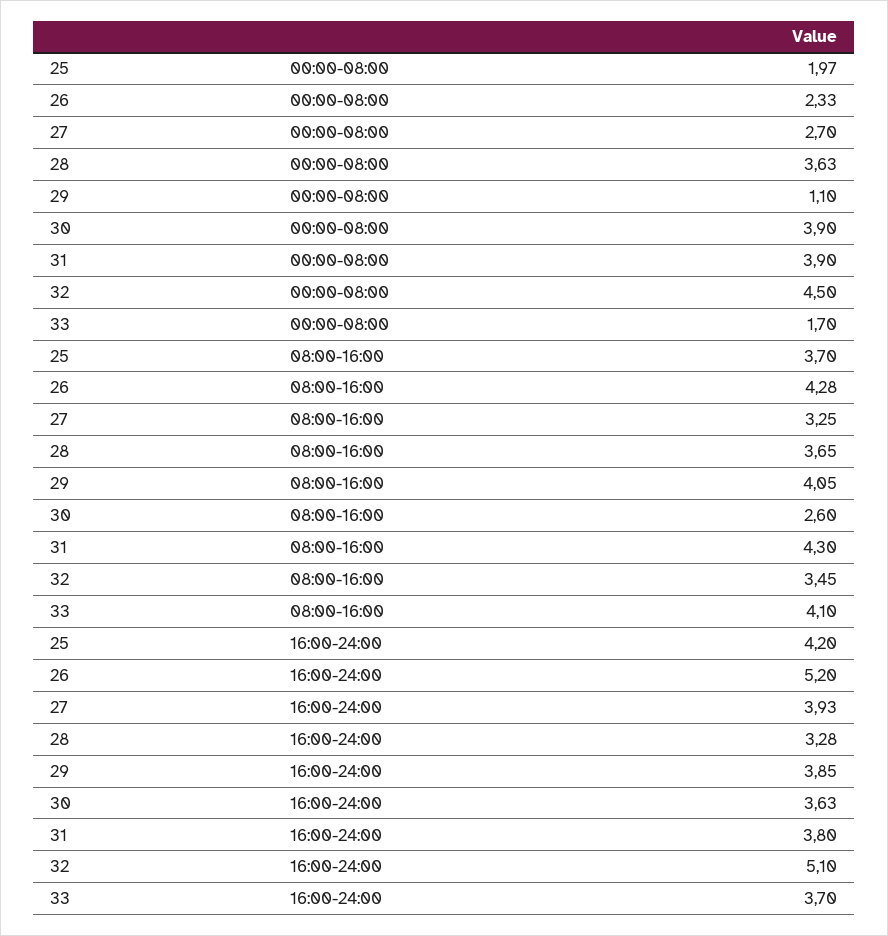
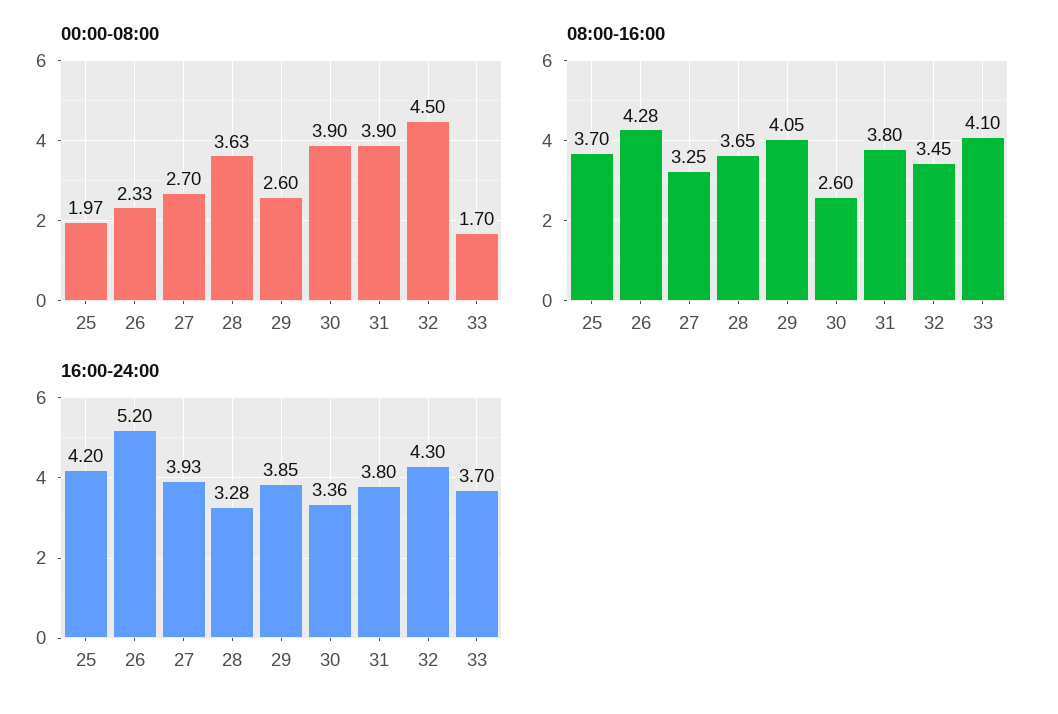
  {
    "00:00-08:00": {
      "25": 1.97,
      "26": 2.33,
      "27": 2.7,
      "28": 3.63,
-     "29": 1.1,
+     "29": 2.6,
      "30": 3.9,
      "31": 3.9,
      "32": 4.5,
      "33": 1.7
    },
    "08:00-16:00": {
      "25": 3.7,
      "26": 4.28,
      "27": 3.25,
      "28": 3.65,
      "29": 4.05,
      "30": 2.6,
-     "31": 4.3,
+     "31": 3.8,
      "32": 3.45,
      "33": 4.1
    },
    "16:00-24:00": {
      "25": 4.2,
      "26": 5.2,
      "27": 3.93,
      "28": 3.28,
      "29": 3.85,
-     "30": 3.63,
+     "30": 3.36,
      "31": 3.8,
-     "32": 5.1,
+     "32": 4.3,
      "33": 3.7
    }
  }

